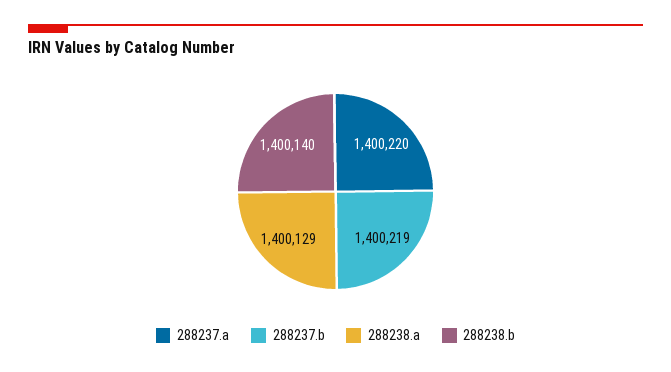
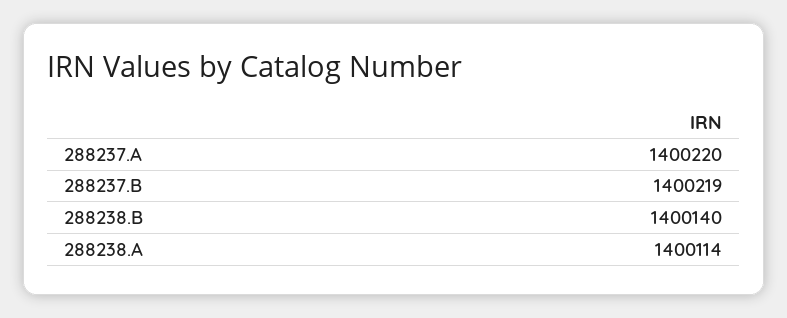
  {
    "288237.a": 1400220,
    "288237.b": 1400219,
-   "288238.a": 1400129,
+   "288238.a": 1400114,
    "288238.b": 1400140
  }

